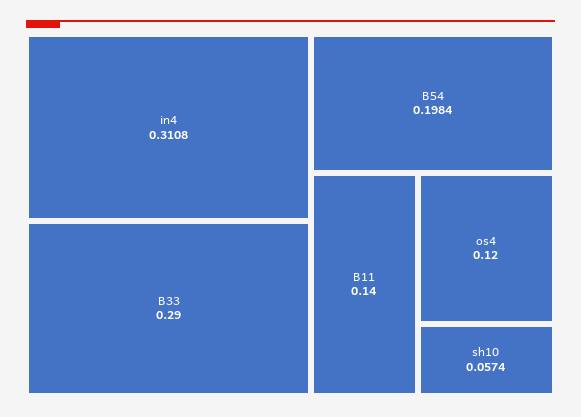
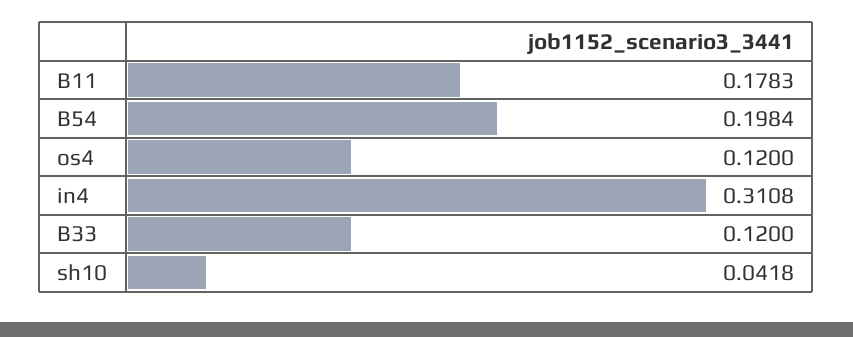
  {
    "in4": 0.3108,
-   "B33": 0.29,
+   "B33": 0.12,
    "B54": 0.1984,
-   "B11": 0.14,
+   "B11": 0.1783,
    "os4": 0.12,
-   "sh10": 0.0574
+   "sh10": 0.0418
  }

